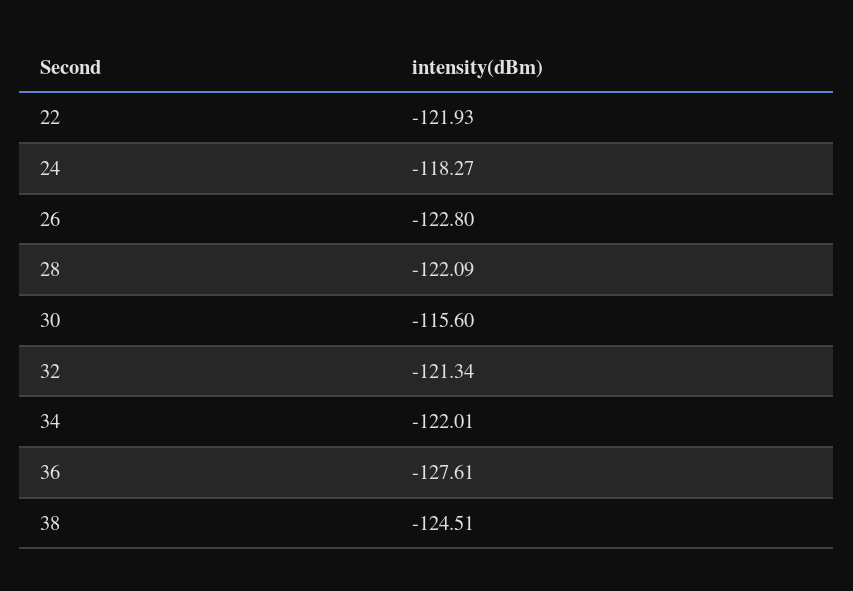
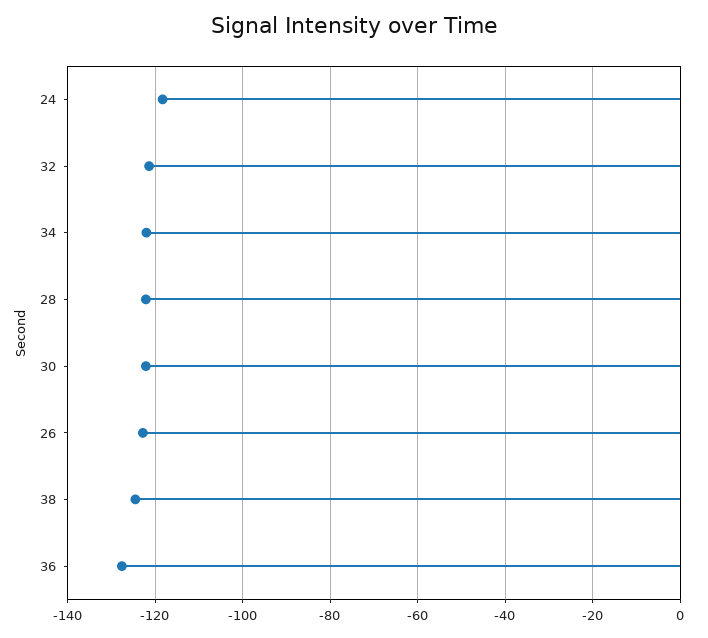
  {
-   "22": -121.93,
    "24": -118.27,
    "26": -122.8,
    "28": -122.09,
-   "30": -115.6,
+   "30": -122,
    "32": -121.34,
    "34": -122.01,
    "36": -127.61,
    "38": -124.51
  }

